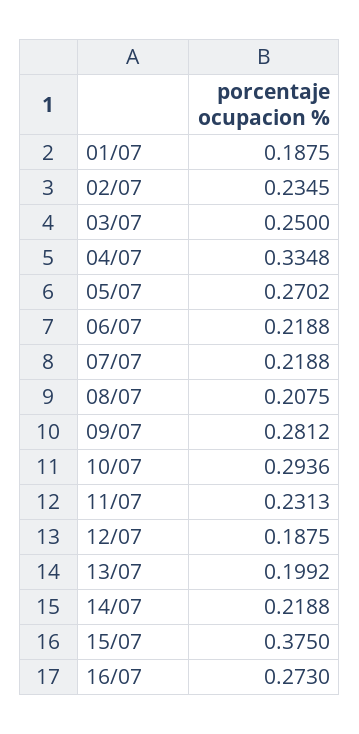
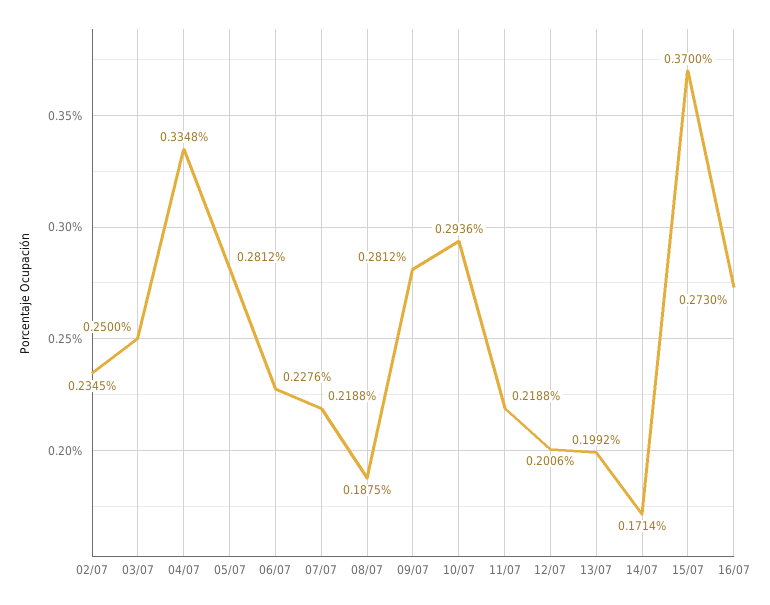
  {
-   "01/07": 0.1875,
    "02/07": 0.2345,
    "03/07": 0.25,
    "04/07": 0.3348,
-   "05/07": 0.2702,
+   "05/07": 0.2812,
-   "06/07": 0.2188,
+   "06/07": 0.2276,
    "07/07": 0.2188,
-   "08/07": 0.2075,
+   "08/07": 0.1875,
    "09/07": 0.2812,
    "10/07": 0.2936,
-   "11/07": 0.2313,
+   "11/07": 0.2188,
-   "12/07": 0.1875,
+   "12/07": 0.2006,
    "13/07": 0.1992,
-   "14/07": 0.2188,
+   "14/07": 0.1714,
-   "15/07": 0.375,
+   "15/07": 0.37,
    "16/07": 0.273
  }

